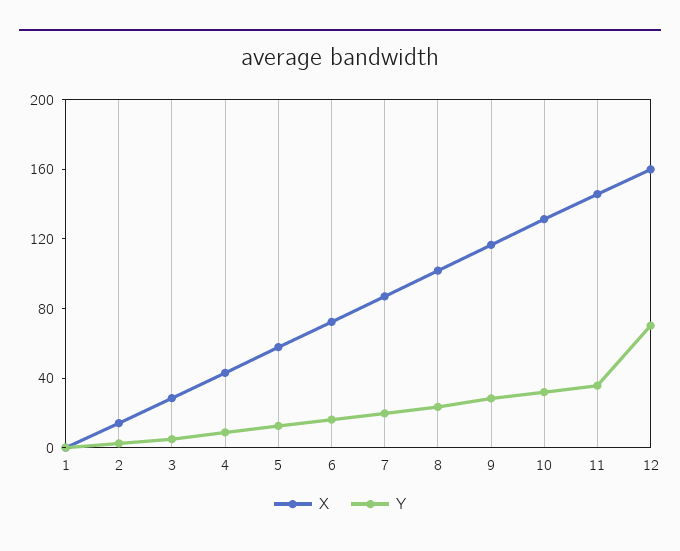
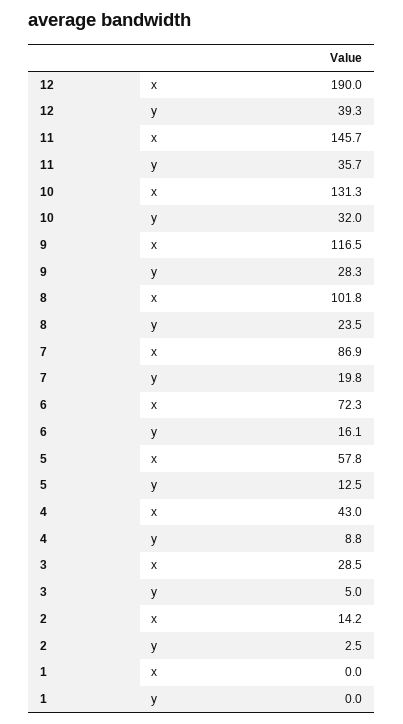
  {
    "X": {
      "1": 0,
      "2": 14.2,
      "3": 28.5,
      "4": 43,
      "5": 57.8,
      "6": 72.3,
      "7": 86.9,
      "8": 101.8,
      "9": 116.5,
      "10": 131.3,
      "11": 145.7,
-     "12": 160
+     "12": 190
    },
    "Y": {
      "1": 0,
      "2": 2.5,
      "3": 5,
      "4": 8.8,
      "5": 12.5,
      "6": 16.1,
      "7": 19.8,
      "8": 23.5,
      "9": 28.3,
      "10": 32,
      "11": 35.7,
-     "12": 70
+     "12": 39.3
    }
  }

